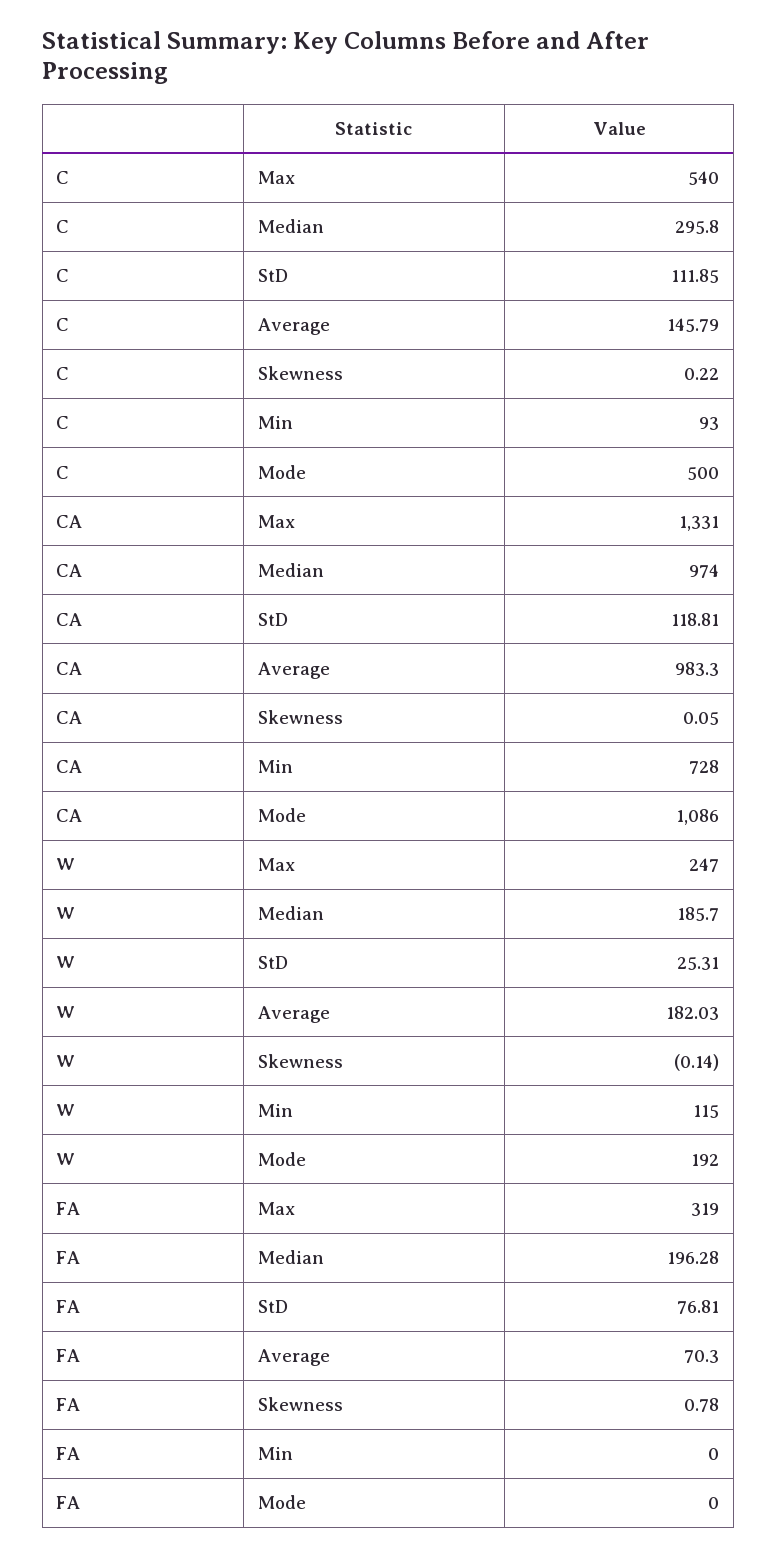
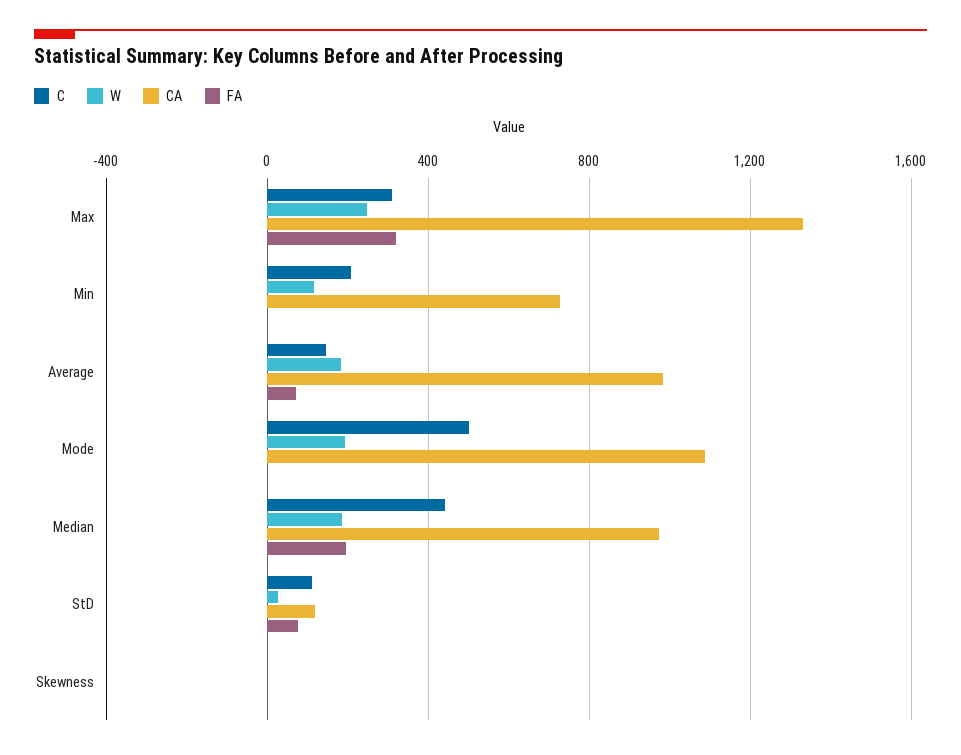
  {
    "C": {
-     "Max": 540,
+     "Max": 300,
-     "Median": 295.8,
+     "Median": 450,
      "StD": 111.85,
      "Average": 145.79,
      "Skewness": 0.22,
-     "Min": 93,
+     "Min": 200,
      "Mode": 500
    },
    "CA": {
      "Max": 1331,
      "Median": 974,
      "StD": 118.81,
      "Average": 983.3,
      "Skewness": 0.05,
      "Min": 728,
      "Mode": 1086
    },
    "W": {
      "Max": 247,
      "Median": 185.7,
      "StD": 25.31,
      "Average": 182.03,
      "Skewness": -0.14,
      "Min": 115,
      "Mode": 192
    },
    "FA": {
      "Max": 319,
      "Median": 196.28,
      "StD": 76.81,
      "Average": 70.3,
      "Skewness": 0.78,
      "Min": 0,
      "Mode": 0
    }
  }

